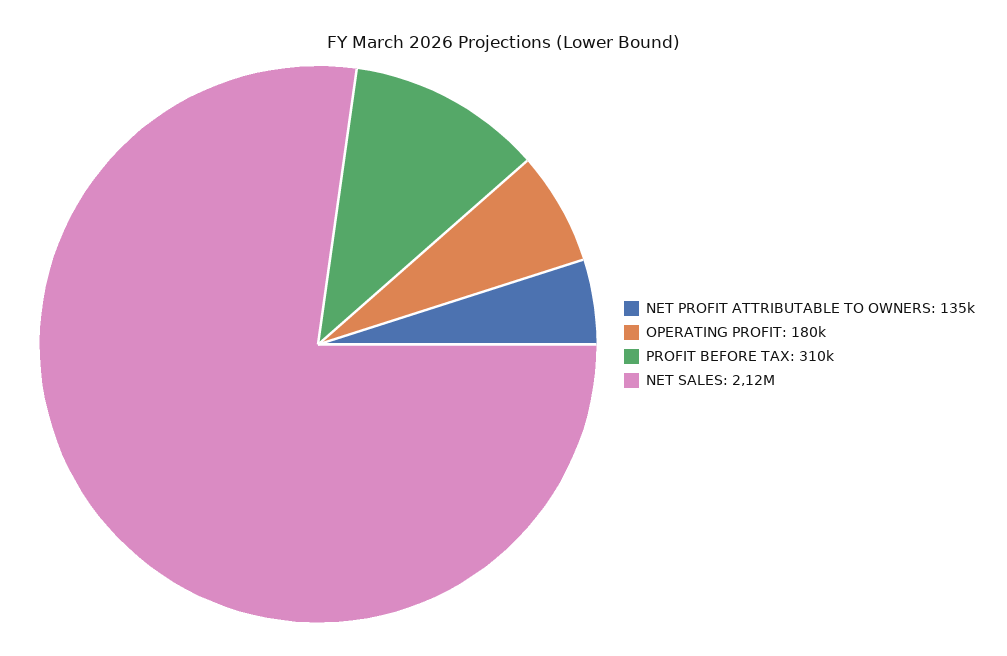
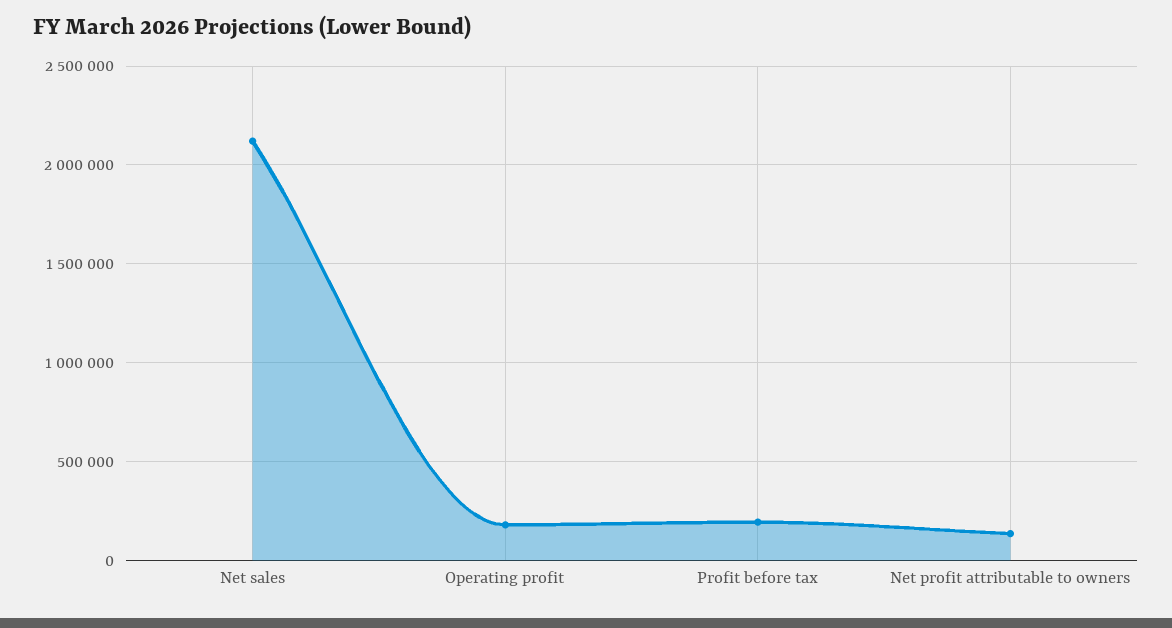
  {
    "NET PROFIT ATTRIBUTABLE TO OWNERS": 135000,
    "OPERATING PROFIT": 180000,
-   "PROFIT BEFORE TAX": 310000,
+   "PROFIT BEFORE TAX": 200000,
    "NET SALES": 2120000
  }

